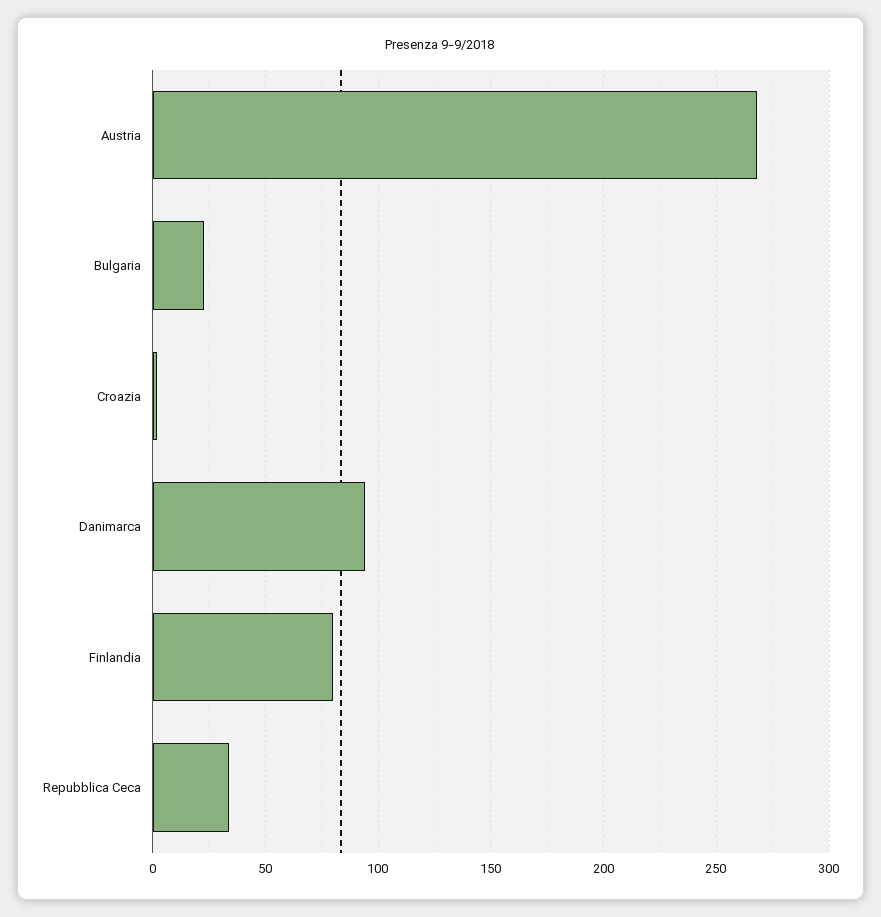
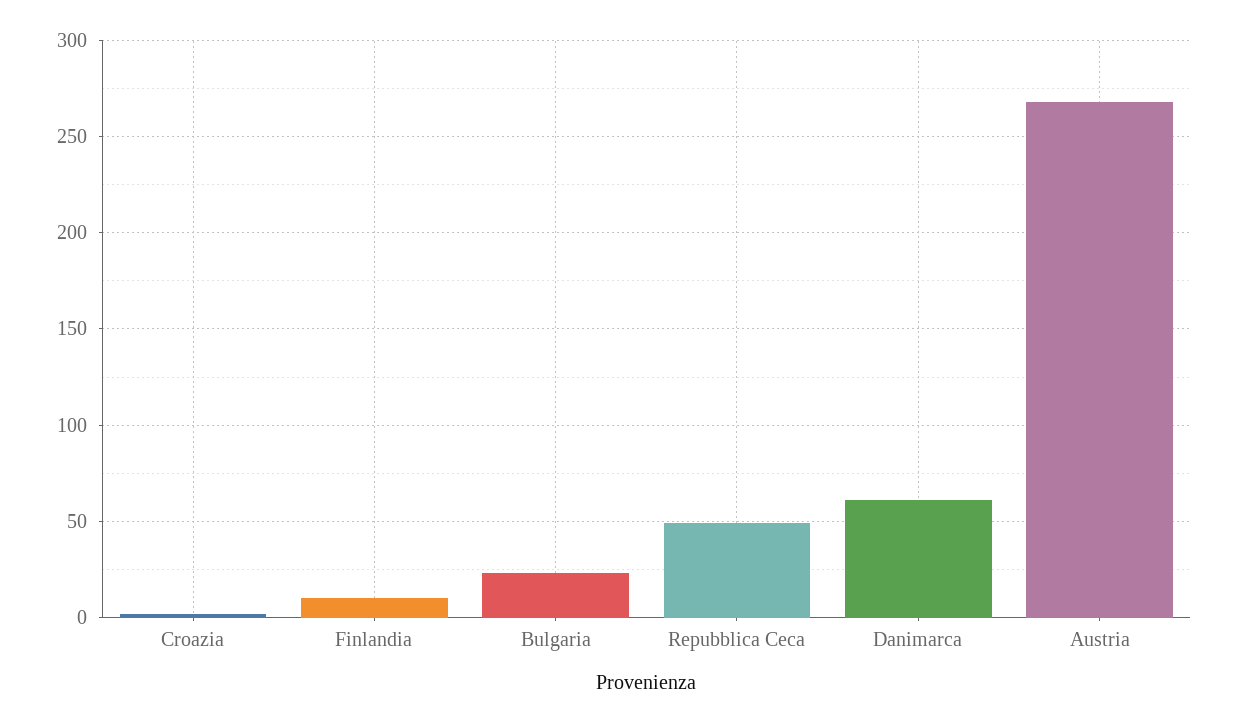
  {
    "Austria": 270,
    "Bulgaria": 25,
    "Croazia": 0,
-   "Danimarca": 95,
+   "Danimarca": 60,
-   "Finlandia": 80,
+   "Finlandia": 10,
-   "Repubblica Ceca": 35
+   "Repubblica Ceca": 50
  }

